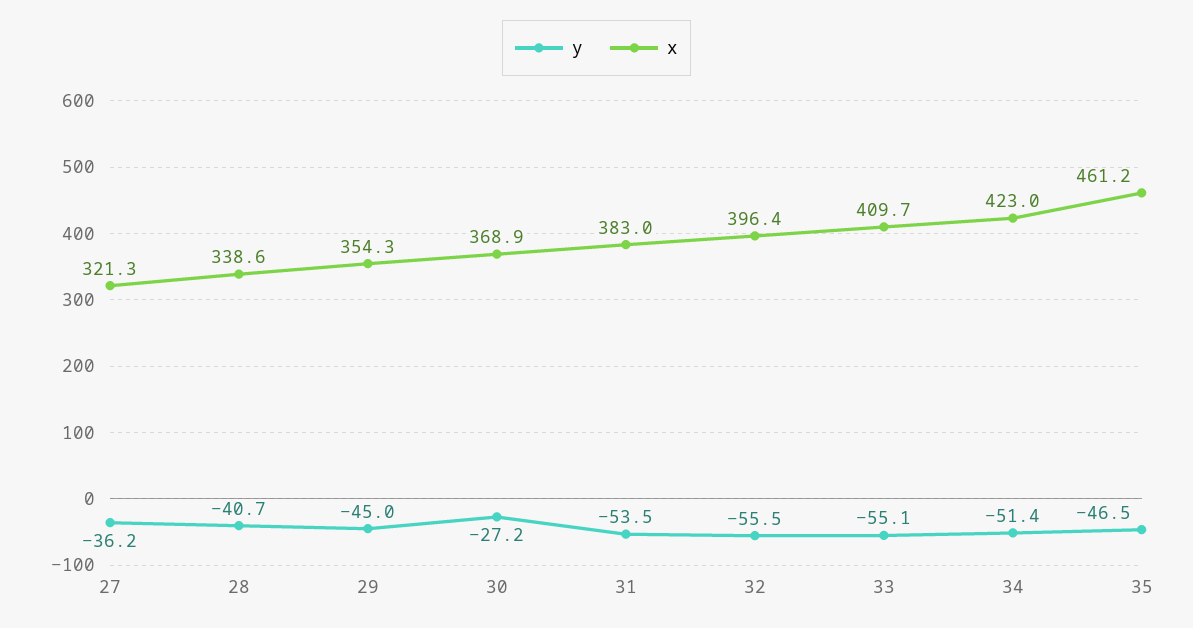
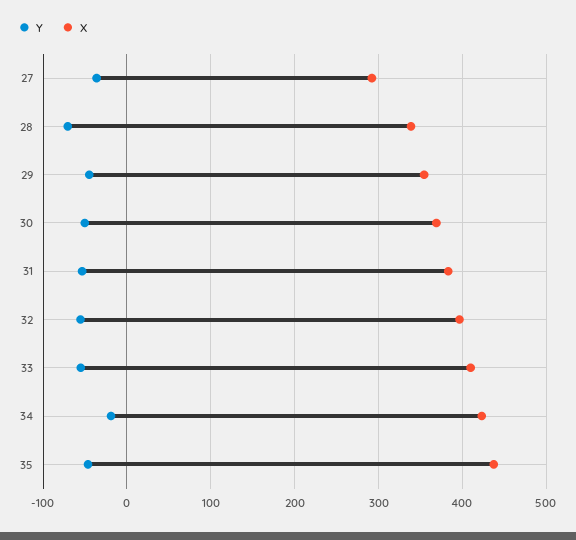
  {
    "y": {
      "27": -36.2,
-     "28": -40.7,
+     "28": -70,
      "29": -45,
-     "30": -27.2,
+     "30": -50,
      "31": -53.5,
      "32": -55.5,
      "33": -55.1,
-     "34": -51.4,
+     "34": -20,
      "35": -46.5
    },
    "x": {
-     "27": 321.3,
+     "27": 290,
      "28": 338.6,
      "29": 354.3,
      "30": 368.9,
      "31": 383,
      "32": 396.4,
      "33": 409.7,
      "34": 423,
-     "35": 461.2
+     "35": 440
    }
  }

